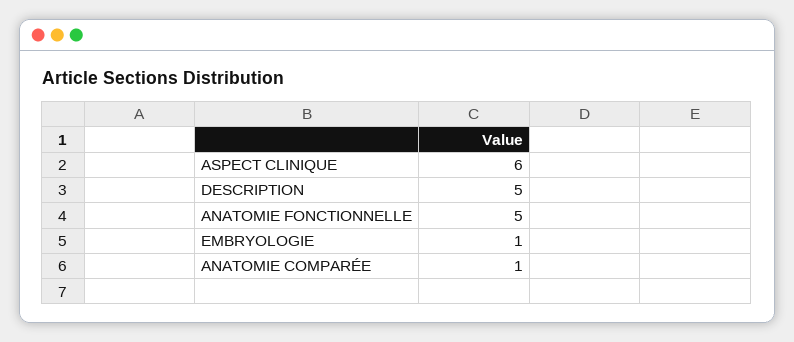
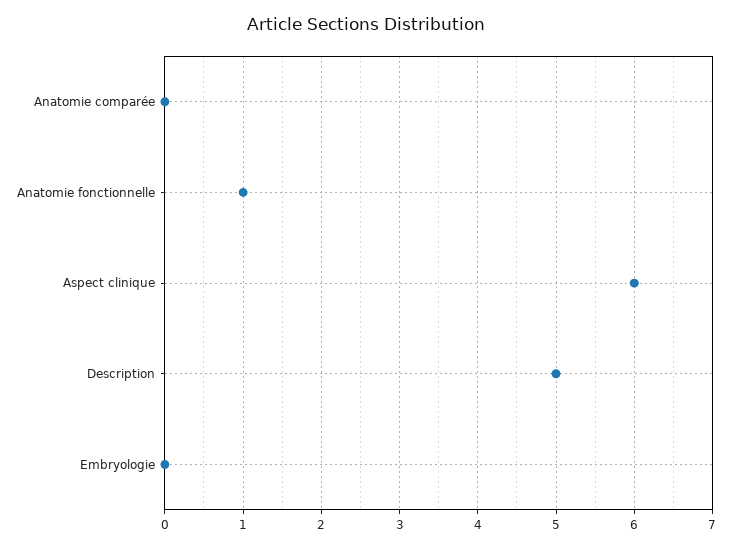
  {
    "ASPECT CLINIQUE": 6,
    "DESCRIPTION": 5,
-   "ANATOMIE FONCTIONNELLE": 5,
+   "ANATOMIE FONCTIONNELLE": 1,
-   "EMBRYOLOGIE": 1,
+   "EMBRYOLOGIE": 0,
-   "ANATOMIE COMPARÉE": 1
+   "ANATOMIE COMPARÉE": 0
  }

